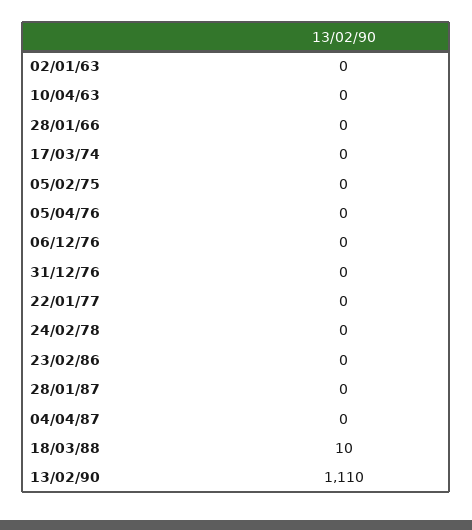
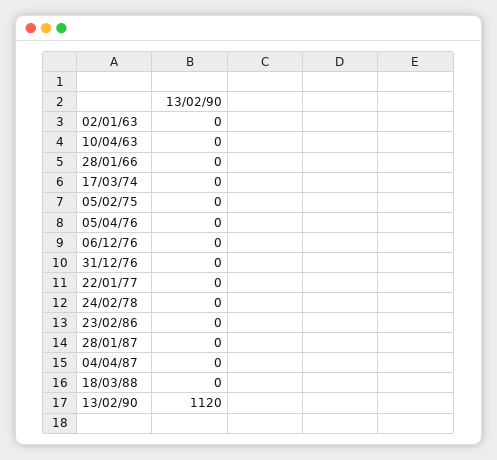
  {
    "02/01/63": 0,
    "10/04/63": 0,
    "28/01/66": 0,
    "17/03/74": 0,
    "05/02/75": 0,
    "05/04/76": 0,
    "06/12/76": 0,
    "31/12/76": 0,
    "22/01/77": 0,
    "24/02/78": 0,
    "23/02/86": 0,
    "28/01/87": 0,
    "04/04/87": 0,
-   "18/03/88": 10,
+   "18/03/88": 0,
-   "13/02/90": 1110
+   "13/02/90": 1120
  }

